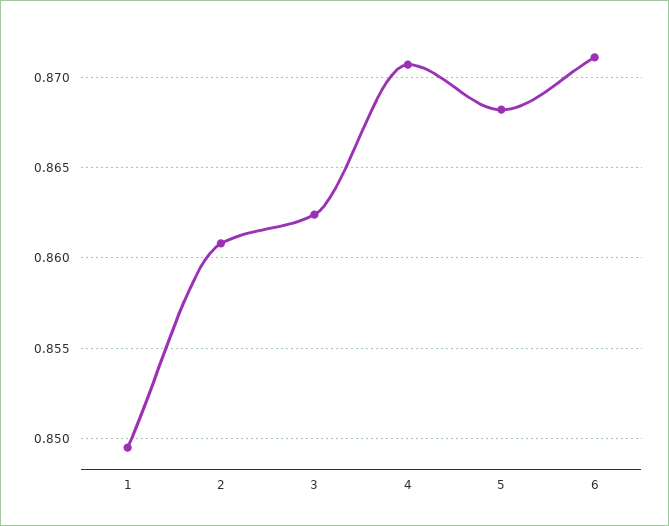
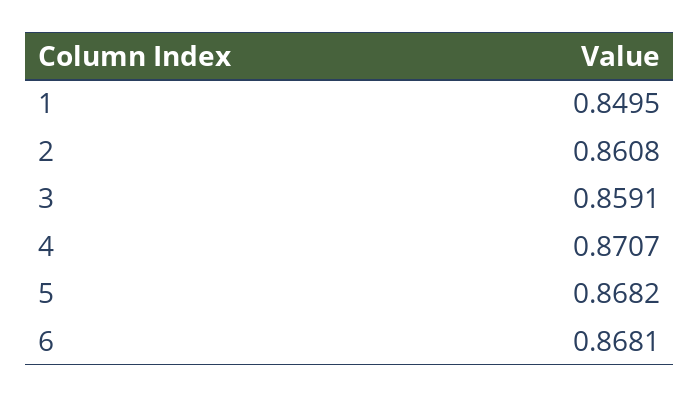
  {
    "1": 0.8495,
    "2": 0.8608,
-   "3": 0.8625,
+   "3": 0.8591,
    "4": 0.8707,
    "5": 0.8682,
-   "6": 0.871
+   "6": 0.8681
  }

